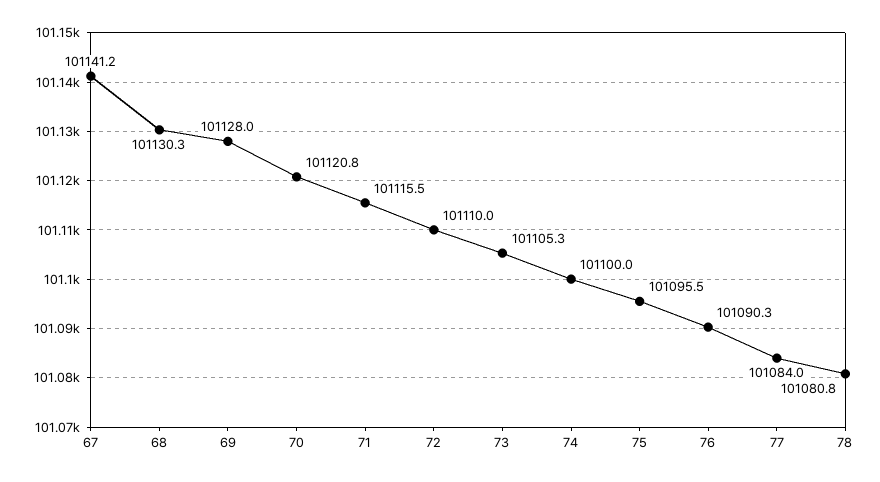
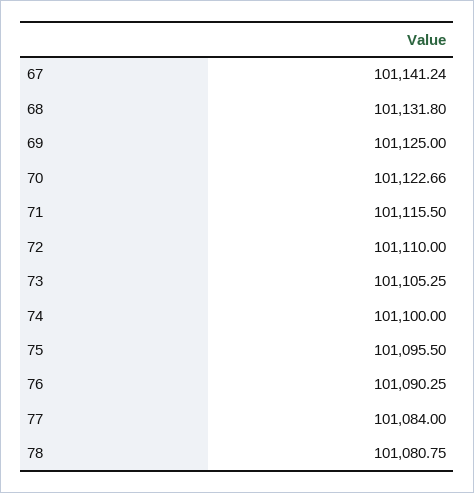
  {
    "67": 101141.24,
-   "68": 101130.3,
+   "68": 101131.8,
-   "69": 101128,
+   "69": 101125,
-   "70": 101120.8,
+   "70": 101122.66,
    "71": 101115.5,
    "72": 101110,
    "73": 101105.25,
    "74": 101100,
    "75": 101095.5,
    "76": 101090.25,
    "77": 101084,
    "78": 101080.75
  }

